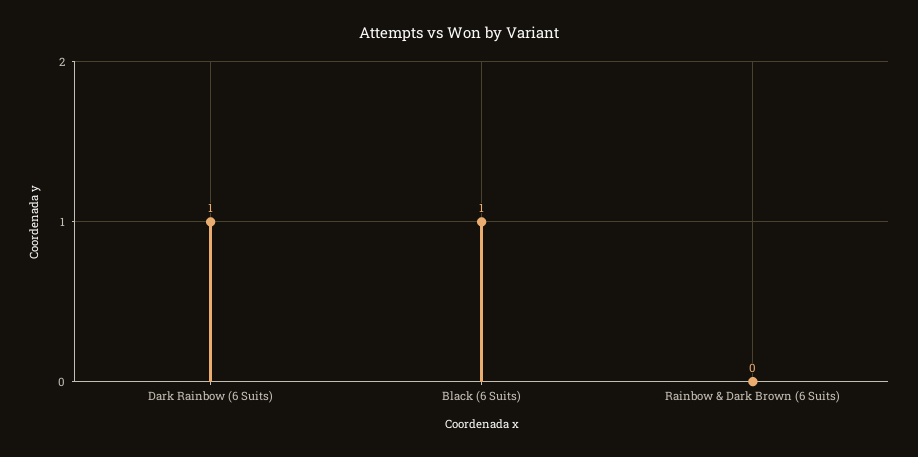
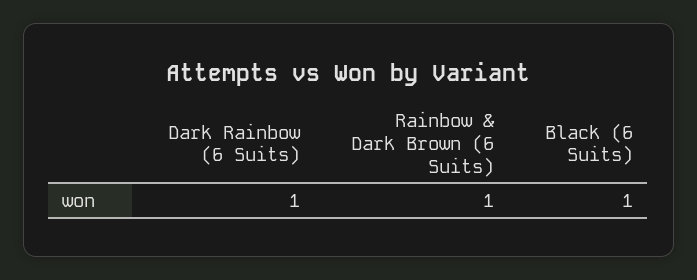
  {
    "Dark Rainbow (6 Suits)": 1,
    "Black (6 Suits)": 1,
-   "Rainbow & Dark Brown (6 Suits)": 0
+   "Rainbow & Dark Brown (6 Suits)": 1
  }

